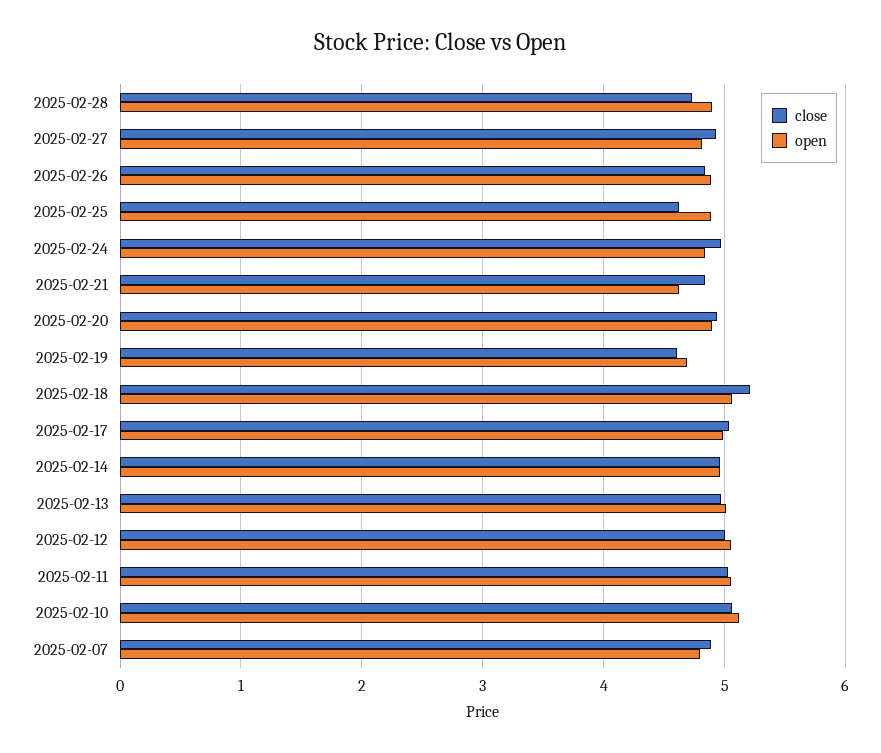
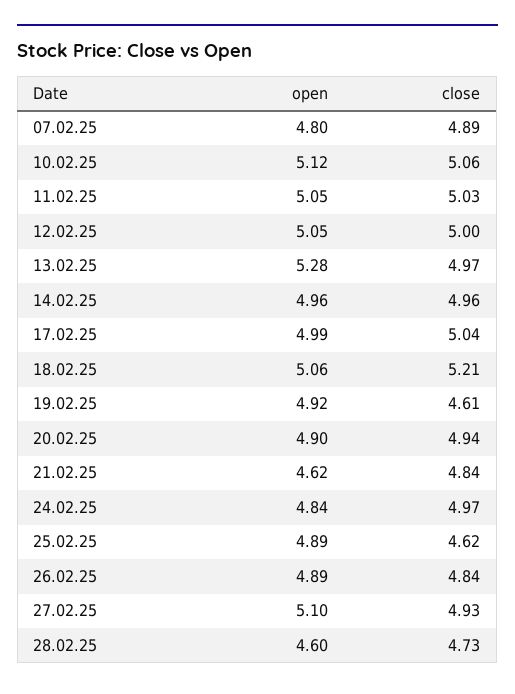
  {
    "close": {
      "2025-02-28": 4.73,
      "2025-02-27": 4.93,
      "2025-02-26": 4.84,
      "2025-02-25": 4.62,
      "2025-02-24": 4.97,
      "2025-02-21": 4.84,
      "2025-02-20": 4.94,
      "2025-02-19": 4.61,
      "2025-02-18": 5.21,
      "2025-02-17": 5.04,
      "2025-02-14": 4.96,
      "2025-02-13": 4.97,
      "2025-02-12": 5,
      "2025-02-11": 5.03,
      "2025-02-10": 5.06,
      "2025-02-07": 4.89
    },
    "open": {
-     "2025-02-28": 4.9,
+     "2025-02-28": 4.6,
-     "2025-02-27": 4.8,
+     "2025-02-27": 5.1,
      "2025-02-26": 4.89,
      "2025-02-25": 4.89,
      "2025-02-24": 4.84,
      "2025-02-21": 4.62,
      "2025-02-20": 4.9,
-     "2025-02-19": 4.7,
+     "2025-02-19": 4.92,
      "2025-02-18": 5.06,
      "2025-02-17": 4.99,
      "2025-02-14": 4.96,
-     "2025-02-13": 5,
+     "2025-02-13": 5.28,
      "2025-02-12": 5.05,
      "2025-02-11": 5.05,
      "2025-02-10": 5.12,
      "2025-02-07": 4.8
    }
  }

